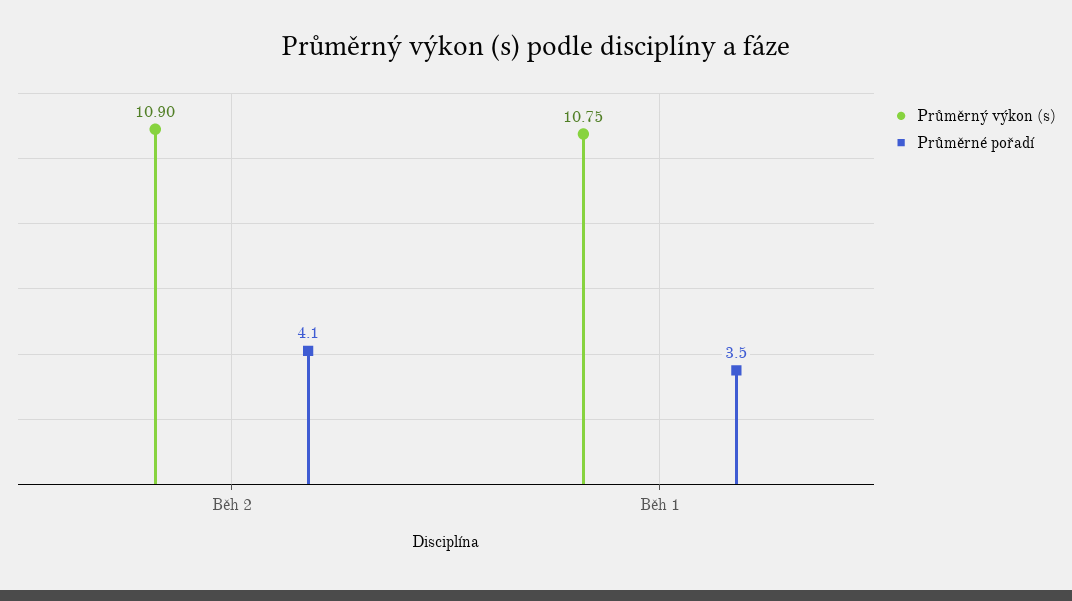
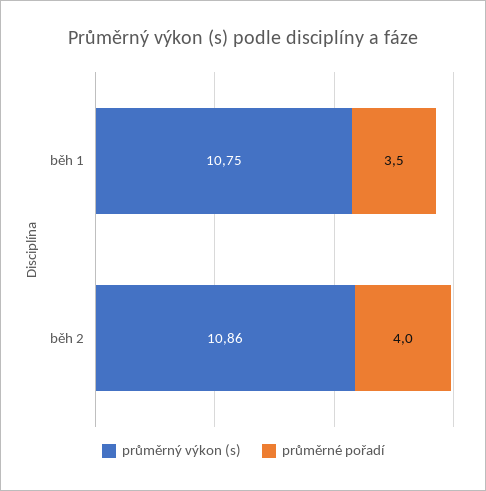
  {
    "Průměrný výkon (s)": {
-     "Běh 2": 10.9,
+     "Běh 2": 10.86,
      "Běh 1": 10.75
    },
    "Průměrné pořadí": {
-     "Běh 2": 4.1,
+     "Běh 2": 4,
      "Běh 1": 3.5
    }
  }

